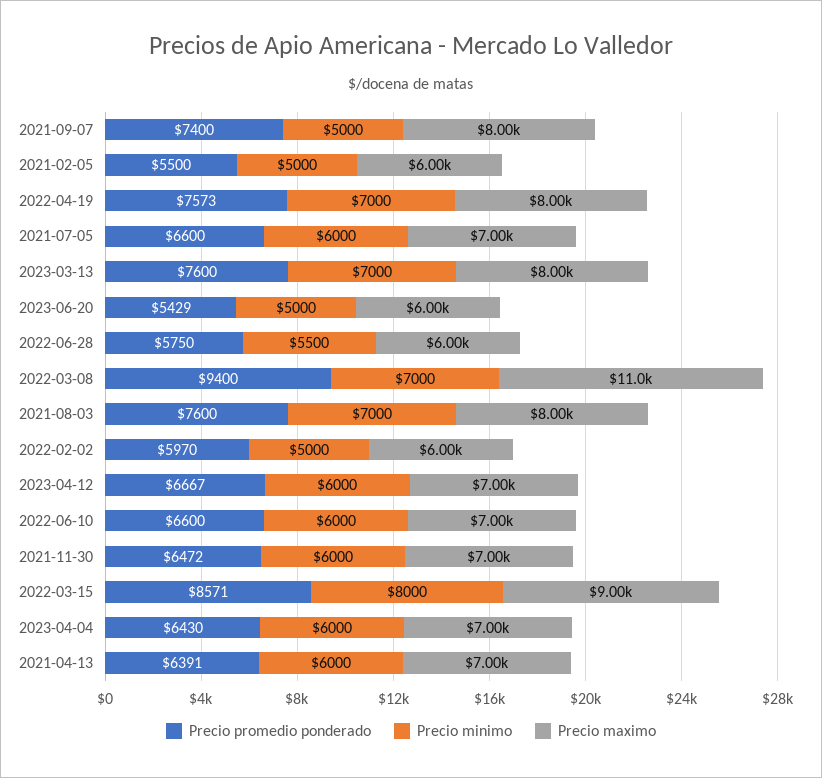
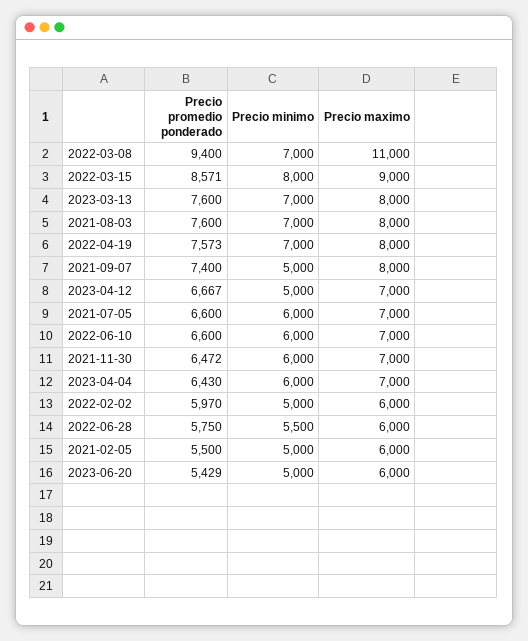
  {
    "Precio promedio ponderado": {
      "2021-09-07": 7400,
      "2021-02-05": 5500,
      "2022-04-19": 7573,
      "2021-07-05": 6600,
      "2023-03-13": 7600,
      "2023-06-20": 5429,
      "2022-06-28": 5750,
      "2022-03-08": 9400,
      "2021-08-03": 7600,
      "2022-02-02": 5970,
      "2023-04-12": 6667,
      "2022-06-10": 6600,
      "2021-11-30": 6472,
      "2022-03-15": 8571,
-     "2023-04-04": 6430,
+     "2023-04-04": 6430
-     "2021-04-13": 6391
    },
    "Precio minimo": {
      "2021-09-07": 5000,
      "2021-02-05": 5000,
      "2022-04-19": 7000,
      "2021-07-05": 6000,
      "2023-03-13": 7000,
      "2023-06-20": 5000,
      "2022-06-28": 5500,
      "2022-03-08": 7000,
      "2021-08-03": 7000,
      "2022-02-02": 5000,
-     "2023-04-12": 6000,
+     "2023-04-12": 5000,
      "2022-06-10": 6000,
      "2021-11-30": 6000,
      "2022-03-15": 8000,
-     "2023-04-04": 6000,
+     "2023-04-04": 6000
-     "2021-04-13": 6000
    },
    "Precio maximo": {
      "2021-09-07": 8000,
      "2021-02-05": 6000,
      "2022-04-19": 8000,
      "2021-07-05": 7000,
      "2023-03-13": 8000,
      "2023-06-20": 6000,
      "2022-06-28": 6000,
      "2022-03-08": 11000,
      "2021-08-03": 8000,
      "2022-02-02": 6000,
      "2023-04-12": 7000,
      "2022-06-10": 7000,
      "2021-11-30": 7000,
      "2022-03-15": 9000,
-     "2023-04-04": 7000,
+     "2023-04-04": 7000
-     "2021-04-13": 7000
    }
  }

